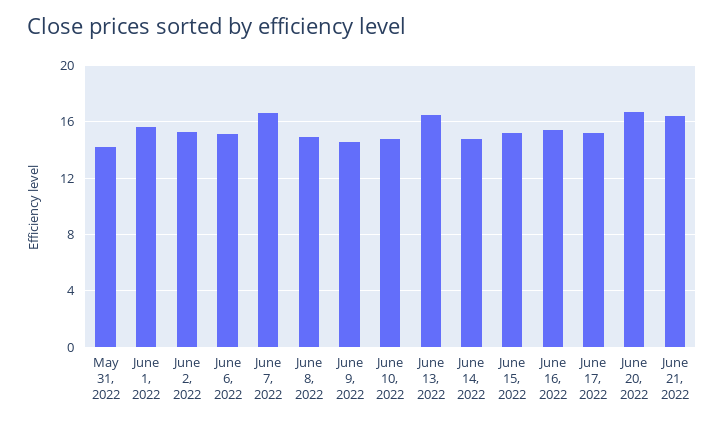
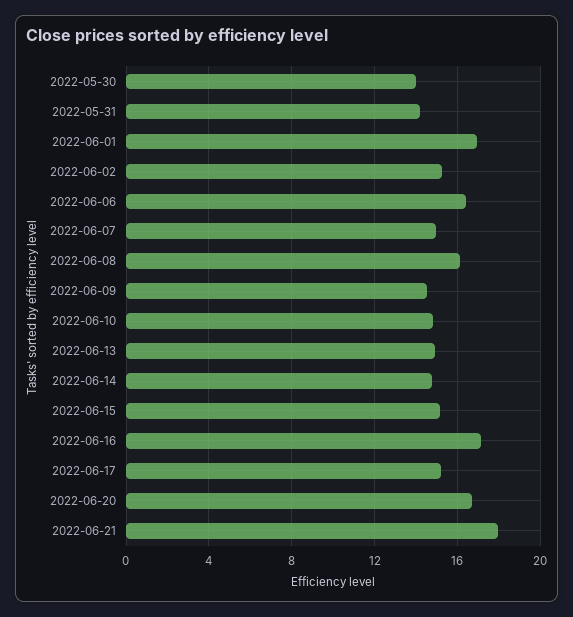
  {
    "May 31, 2022": 14,
-   "June 1, 2022": 15.5,
+   "June 1, 2022": 17,
    "June 2, 2022": 15.5,
-   "June 6, 2022": 15,
+   "June 6, 2022": 16.5,
-   "June 7, 2022": 16.5,
+   "June 7, 2022": 15,
-   "June 8, 2022": 15,
+   "June 8, 2022": 16,
    "June 9, 2022": 14.5,
    "June 10, 2022": 15,
-   "June 13, 2022": 16.5,
+   "June 13, 2022": 15,
    "June 14, 2022": 15,
    "June 15, 2022": 15,
-   "June 16, 2022": 15.5,
+   "June 16, 2022": 17,
    "June 17, 2022": 15,
    "June 20, 2022": 16.5,
-   "June 21, 2022": 16.5
+   "June 21, 2022": 18,
+   "2022-05-30": 14
  }

